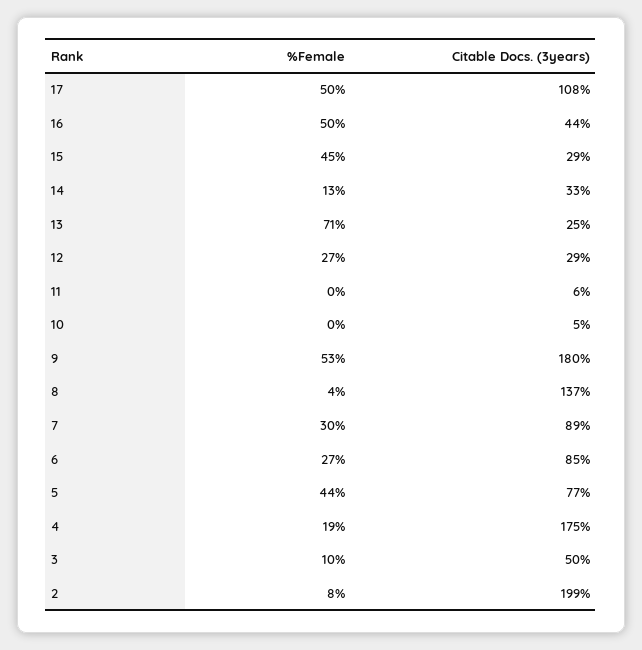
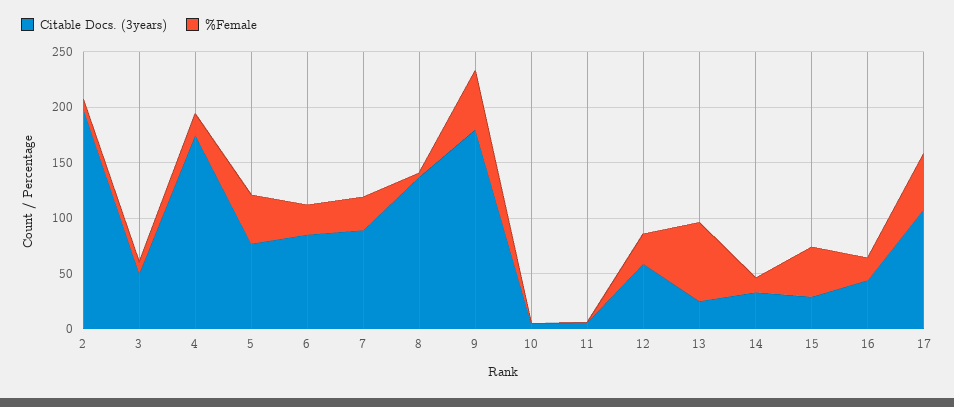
  {
    "%Female": {
      "17": 50,
-     "16": 50,
+     "16": 20,
      "15": 45,
      "14": 13,
      "13": 71,
      "12": 27,
      "11": 0,
      "10": 0,
      "9": 53,
      "8": 4,
      "7": 30,
      "6": 27,
      "5": 44,
      "4": 19,
      "3": 10,
      "2": 8
    },
    "Citable Docs. (3years)": {
      "17": 108,
      "16": 44,
      "15": 29,
      "14": 33,
      "13": 25,
-     "12": 29,
+     "12": 60,
      "11": 6,
      "10": 5,
      "9": 180,
      "8": 137,
      "7": 89,
      "6": 85,
      "5": 77,
      "4": 175,
      "3": 50,
      "2": 199
    }
  }

